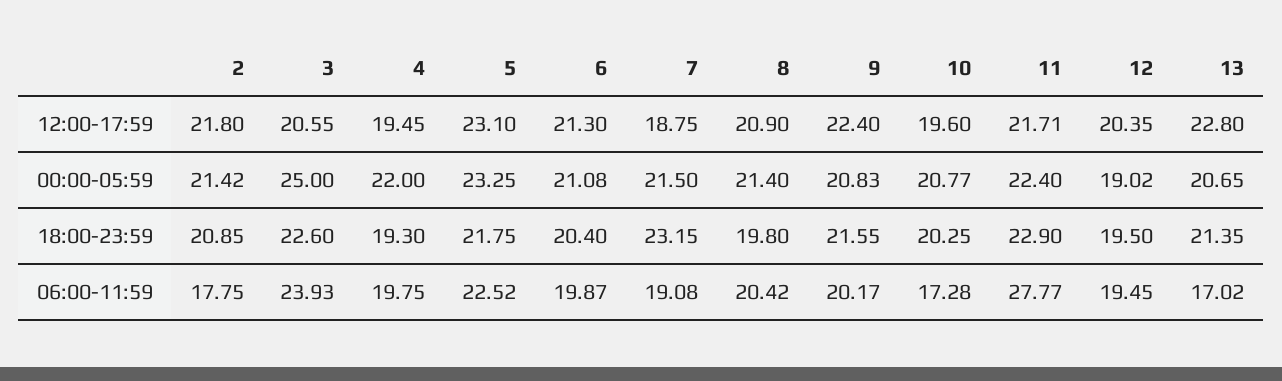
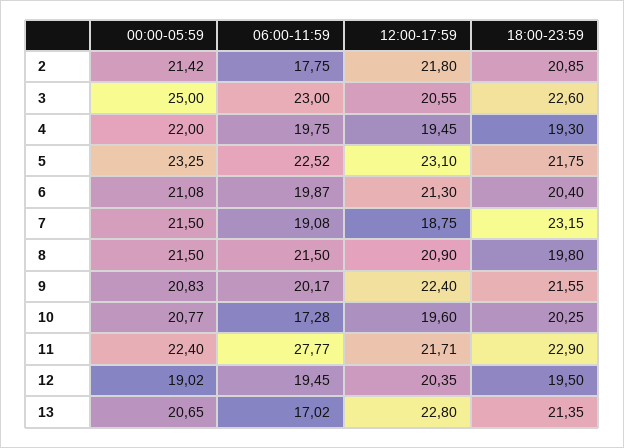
  {
    "2": {
      "12:00-17:59": 21.8,
      "00:00-05:59": 21.42,
      "18:00-23:59": 20.85,
      "06:00-11:59": 17.75
    },
    "3": {
      "12:00-17:59": 20.55,
      "00:00-05:59": 25,
      "18:00-23:59": 22.6,
-     "06:00-11:59": 23.93
+     "06:00-11:59": 23
    },
    "4": {
      "12:00-17:59": 19.45,
      "00:00-05:59": 22,
      "18:00-23:59": 19.3,
      "06:00-11:59": 19.75
    },
    "5": {
      "12:00-17:59": 23.1,
      "00:00-05:59": 23.25,
      "18:00-23:59": 21.75,
      "06:00-11:59": 22.52
    },
    "6": {
      "12:00-17:59": 21.3,
      "00:00-05:59": 21.08,
      "18:00-23:59": 20.4,
      "06:00-11:59": 19.87
    },
    "7": {
      "12:00-17:59": 18.75,
      "00:00-05:59": 21.5,
      "18:00-23:59": 23.15,
      "06:00-11:59": 19.08
    },
    "8": {
      "12:00-17:59": 20.9,
-     "00:00-05:59": 21.4,
+     "00:00-05:59": 21.5,
      "18:00-23:59": 19.8,
-     "06:00-11:59": 20.42
+     "06:00-11:59": 21.5
    },
    "9": {
      "12:00-17:59": 22.4,
      "00:00-05:59": 20.83,
      "18:00-23:59": 21.55,
      "06:00-11:59": 20.17
    },
    "10": {
      "12:00-17:59": 19.6,
      "00:00-05:59": 20.77,
      "18:00-23:59": 20.25,
      "06:00-11:59": 17.28
    },
    "11": {
      "12:00-17:59": 21.71,
      "00:00-05:59": 22.4,
      "18:00-23:59": 22.9,
      "06:00-11:59": 27.77
    },
    "12": {
      "12:00-17:59": 20.35,
      "00:00-05:59": 19.02,
      "18:00-23:59": 19.5,
      "06:00-11:59": 19.45
    },
    "13": {
      "12:00-17:59": 22.8,
      "00:00-05:59": 20.65,
      "18:00-23:59": 21.35,
      "06:00-11:59": 17.02
    }
  }

